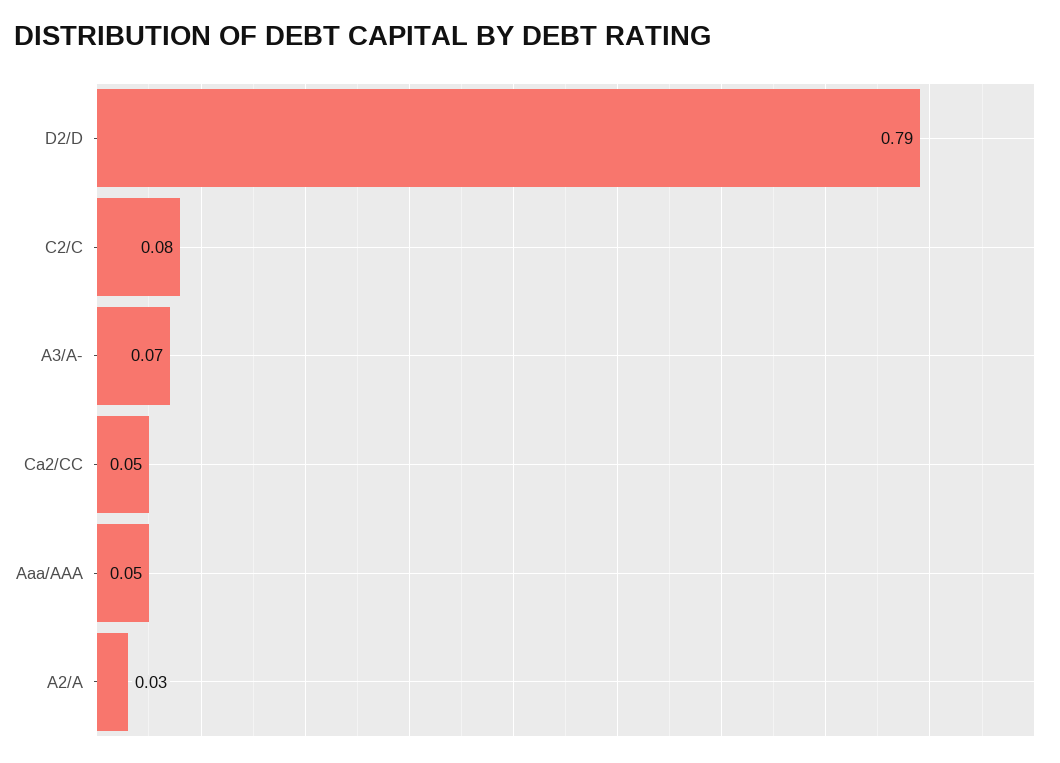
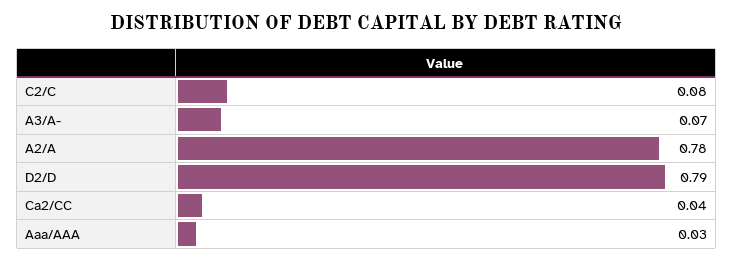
  {
    "D2/D": 0.79,
    "C2/C": 0.08,
    "A3/A-": 0.07,
-   "Ca2/CC": 0.05,
+   "Ca2/CC": 0.04,
-   "Aaa/AAA": 0.05,
+   "Aaa/AAA": 0.03,
-   "A2/A": 0.03
+   "A2/A": 0.78
  }

